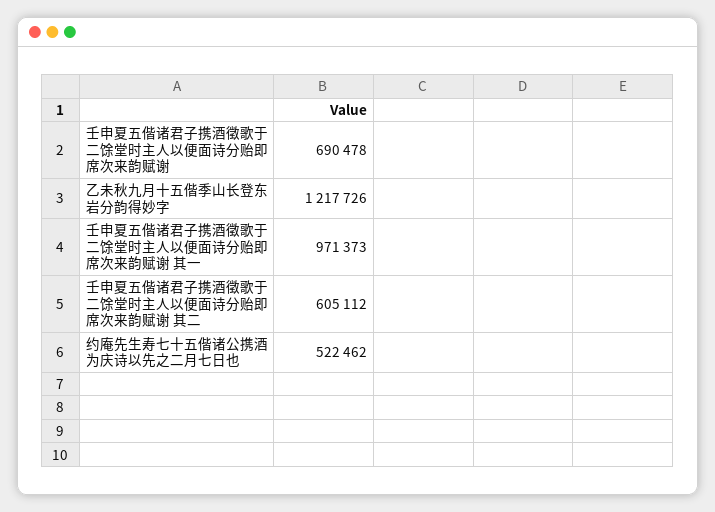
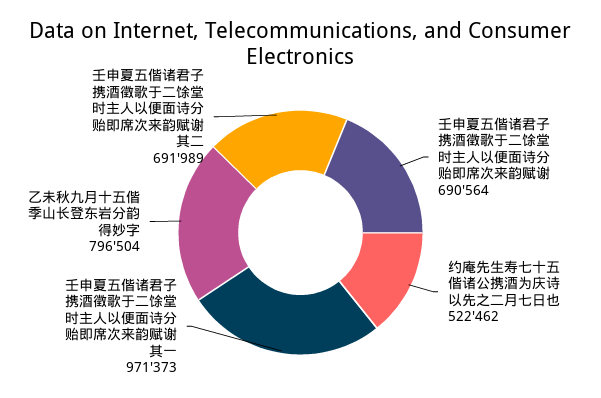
  {
-   "壬申夏五偕诸君子携酒徵歌于二馀堂时主人以便面诗分贻即席次来韵赋谢": 690478,
+   "壬申夏五偕诸君子携酒徵歌于二馀堂时主人以便面诗分贻即席次来韵赋谢": 690564,
-   "乙未秋九月十五偕季山长登东岩分韵得妙字": 1217726,
+   "乙未秋九月十五偕季山长登东岩分韵得妙字": 796504,
    "壬申夏五偕诸君子携酒徵歌于二馀堂时主人以便面诗分贻即席次来韵赋谢 其一": 971373,
-   "壬申夏五偕诸君子携酒徵歌于二馀堂时主人以便面诗分贻即席次来韵赋谢 其二": 605112,
+   "壬申夏五偕诸君子携酒徵歌于二馀堂时主人以便面诗分贻即席次来韵赋谢 其二": 691989,
    "约庵先生寿七十五偕诸公携酒为庆诗以先之二月七日也": 522462
  }

